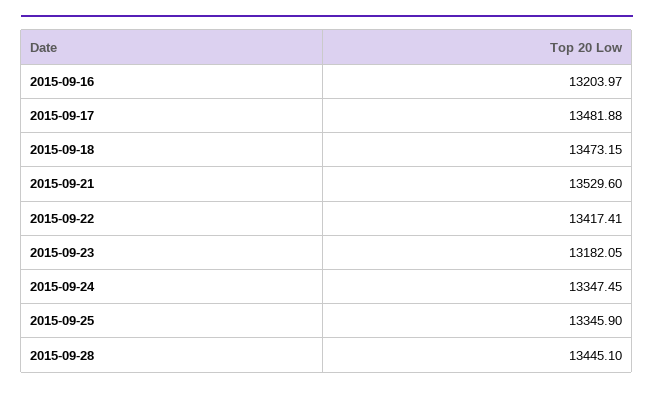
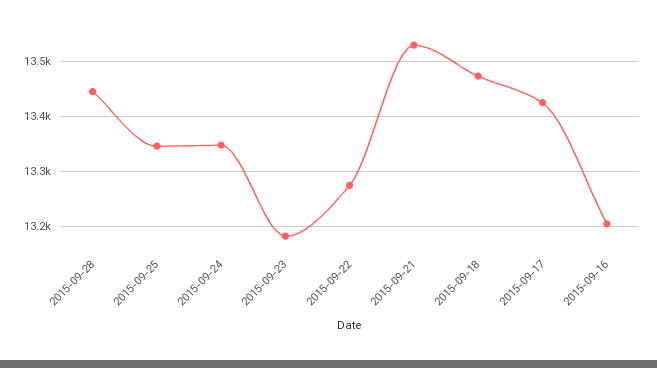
  {
    "2015-09-16": 13203.97,
-   "2015-09-17": 13481.88,
+   "2015-09-17": 13420,
    "2015-09-18": 13473.15,
    "2015-09-21": 13529.6,
-   "2015-09-22": 13417.41,
+   "2015-09-22": 13280,
    "2015-09-23": 13182.05,
    "2015-09-24": 13347.45,
    "2015-09-25": 13345.9,
    "2015-09-28": 13445.1
  }

